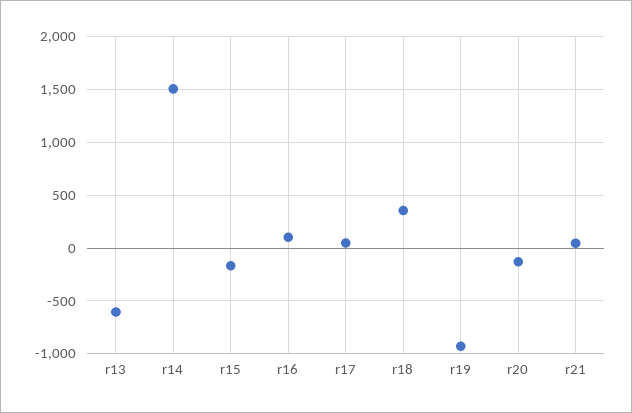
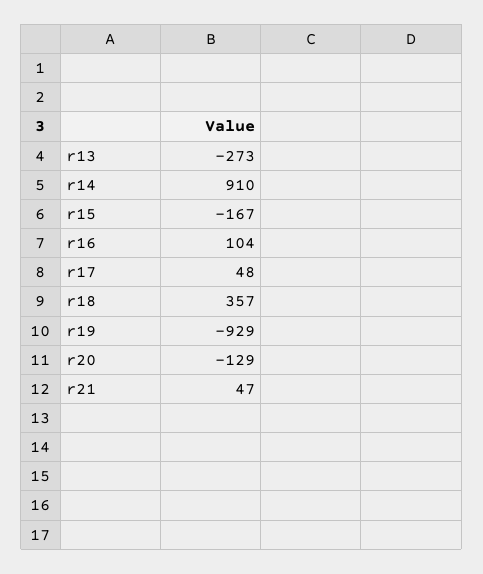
  {
-   "r13": -600,
+   "r13": -273,
-   "r14": 1500,
+   "r14": 910,
    "r15": -167,
    "r16": 104,
    "r17": 48,
    "r18": 357,
    "r19": -929,
    "r20": -129,
    "r21": 47
  }

